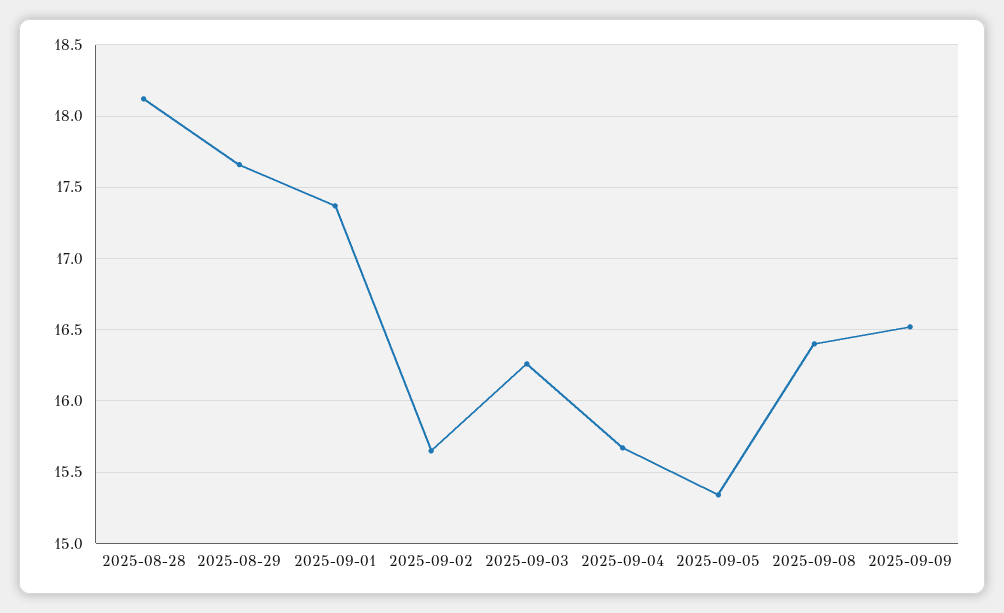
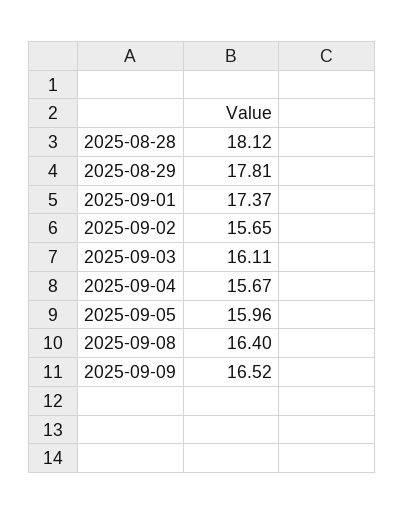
  {
    "2025-08-28": 18.12,
-   "2025-08-29": 17.65,
+   "2025-08-29": 17.81,
    "2025-09-01": 17.37,
    "2025-09-02": 15.65,
-   "2025-09-03": 16.25,
+   "2025-09-03": 16.11,
    "2025-09-04": 15.67,
-   "2025-09-05": 15.35,
+   "2025-09-05": 15.96,
    "2025-09-08": 16.4,
    "2025-09-09": 16.52
  }

